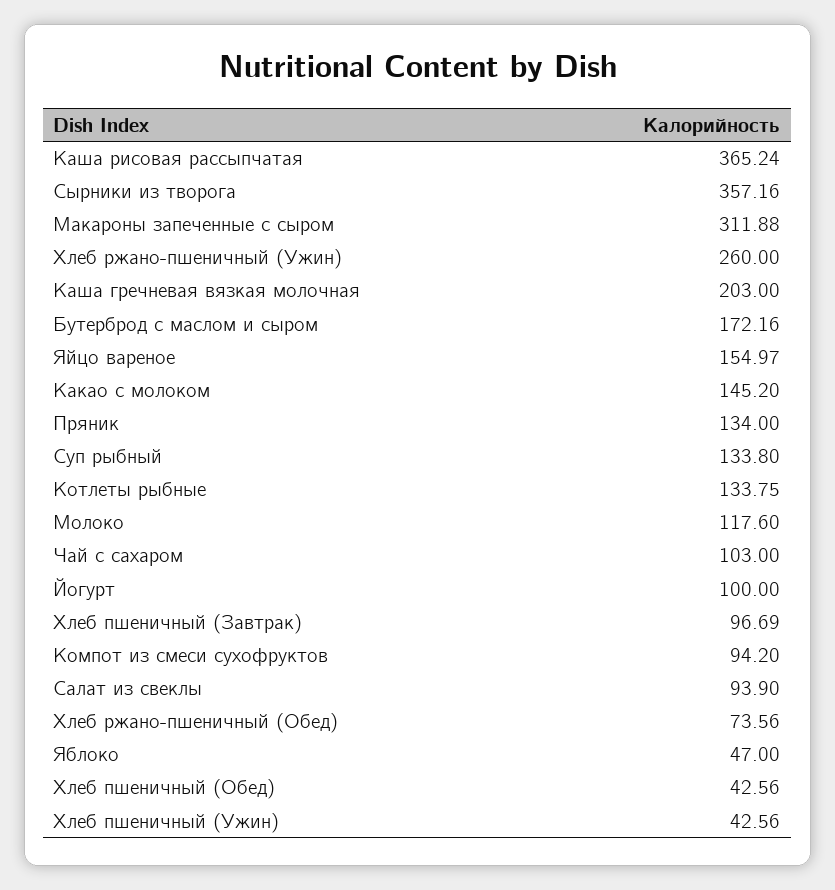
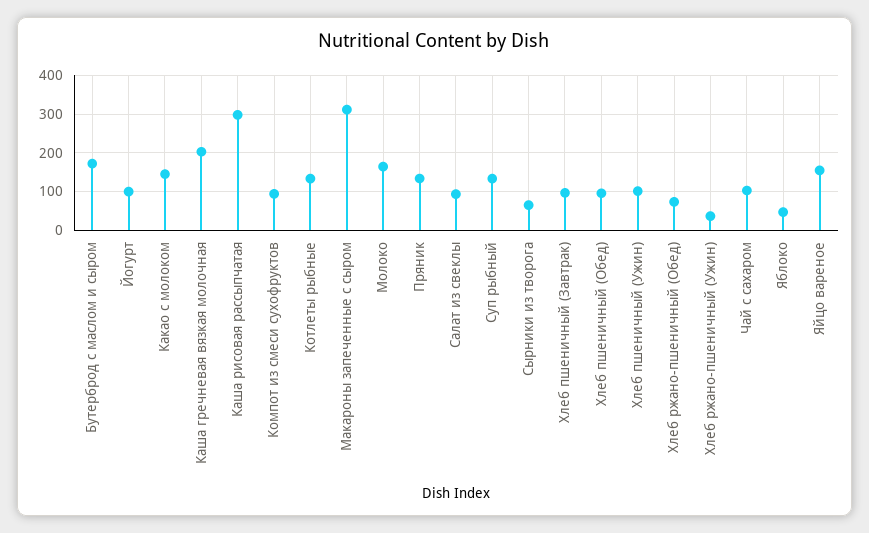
  {
-   "Каша рисовая рассыпчатая": 365.24,
+   "Каша рисовая рассыпчатая": 300,
-   "Сырники из творога": 357.16,
+   "Сырники из творога": 60,
    "Макароны запеченные с сыром": 311.88,
-   "Хлеб ржано-пшеничный (Ужин)": 260,
+   "Хлеб ржано-пшеничный (Ужин)": 40,
    "Каша гречневая вязкая молочная": 203,
    "Бутерброд с маслом и сыром": 172.16,
    "Яйцо вареное": 154.97,
    "Какао с молоком": 145.2,
    "Пряник": 134,
    "Суп рыбный": 133.8,
    "Котлеты рыбные": 133.75,
-   "Молоко": 117.6,
+   "Молоко": 160,
    "Чай с сахаром": 103,
    "Йогурт": 100,
    "Хлеб пшеничный (Завтрак)": 96.69,
    "Компот из смеси сухофруктов": 94.2,
    "Салат из свеклы": 93.9,
    "Хлеб ржано-пшеничный (Обед)": 73.56,
    "Яблоко": 47,
-   "Хлеб пшеничный (Обед)": 42.56,
+   "Хлеб пшеничный (Обед)": 100,
-   "Хлеб пшеничный (Ужин)": 42.56
+   "Хлеб пшеничный (Ужин)": 100
  }

